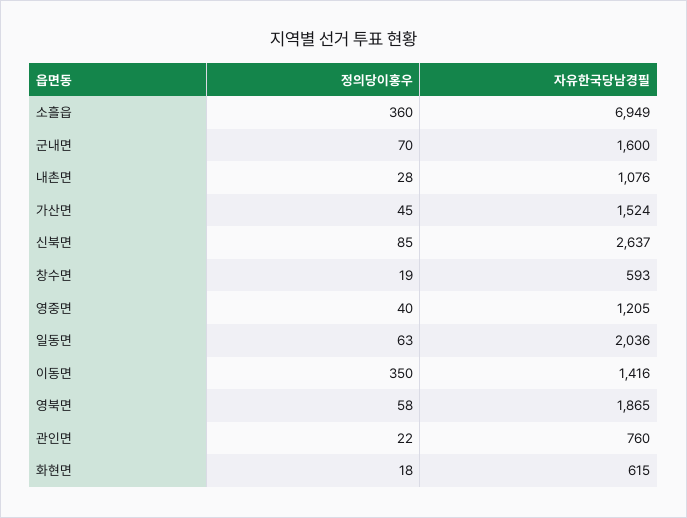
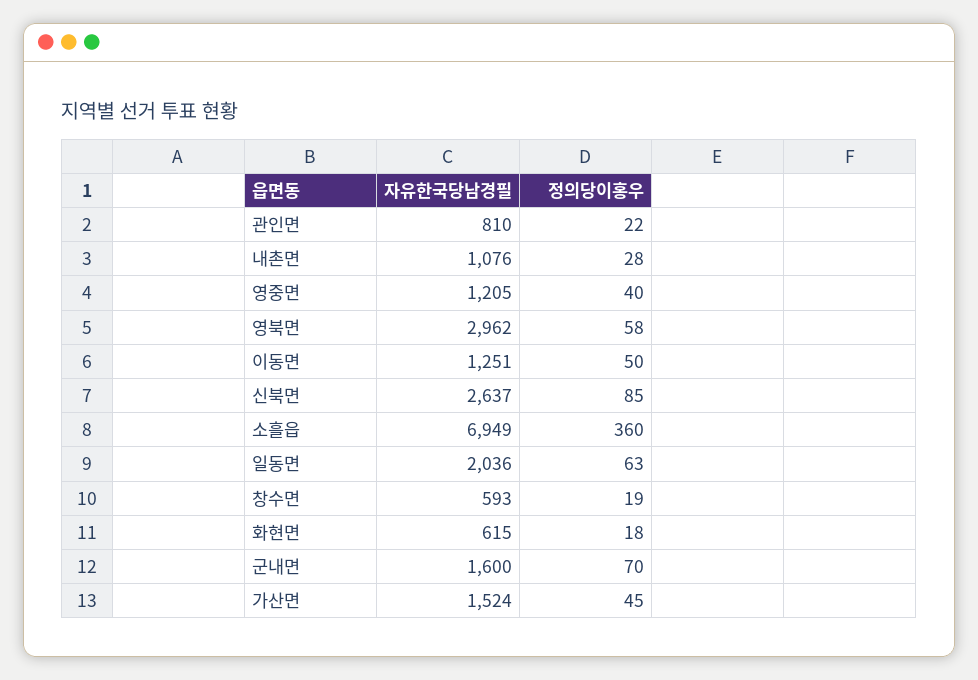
  {
    "정의당이홍우": {
      "소흘읍": 360,
      "군내면": 70,
      "내촌면": 28,
      "가산면": 45,
      "신북면": 85,
      "창수면": 19,
      "영중면": 40,
      "일동면": 63,
-     "이동면": 350,
+     "이동면": 50,
      "영북면": 58,
      "관인면": 22,
      "화현면": 18
    },
    "자유한국당남경필": {
      "소흘읍": 6949,
      "군내면": 1600,
      "내촌면": 1076,
      "가산면": 1524,
      "신북면": 2637,
      "창수면": 593,
      "영중면": 1205,
      "일동면": 2036,
-     "이동면": 1416,
+     "이동면": 1251,
-     "영북면": 1865,
+     "영북면": 2962,
-     "관인면": 760,
+     "관인면": 810,
      "화현면": 615
    }
  }

